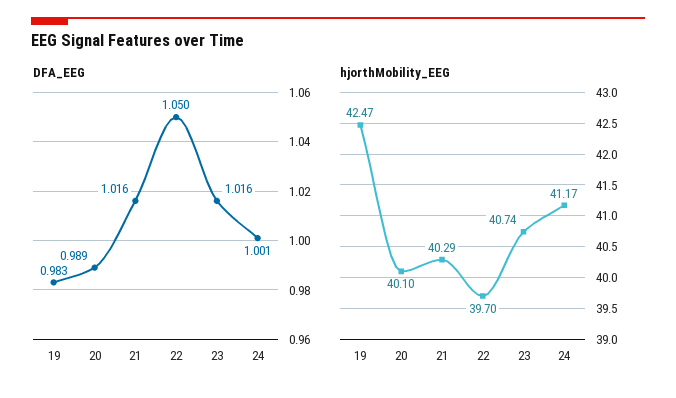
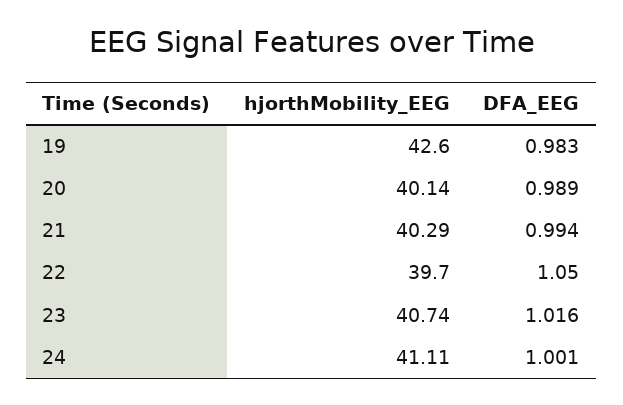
  {
    "DFA_EEG": {
      "19": 0.983,
      "20": 0.989,
-     "21": 1.016,
+     "21": 0.994,
      "22": 1.05,
      "23": 1.016,
      "24": 1.001
    },
    "hjorthMobility_EEG": {
-     "19": 42.47,
+     "19": 42.6,
-     "20": 40.1,
+     "20": 40.14,
      "21": 40.29,
      "22": 39.7,
      "23": 40.74,
-     "24": 41.17
+     "24": 41.11
    }
  }

